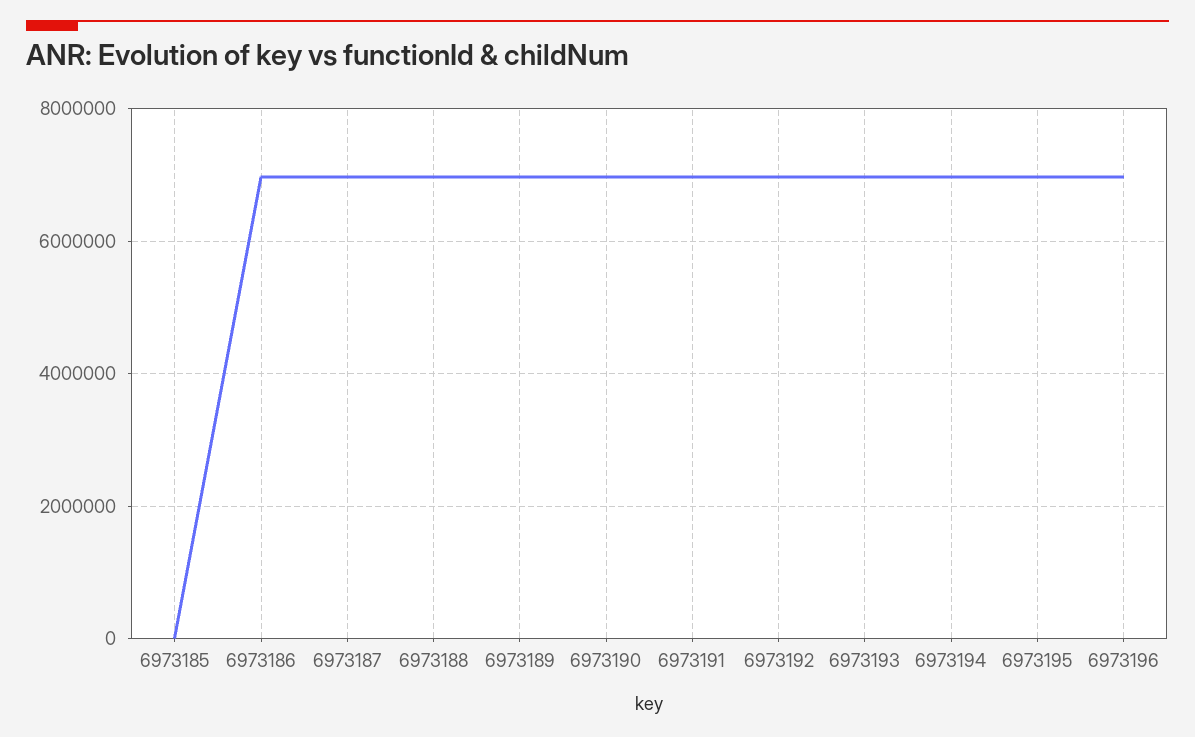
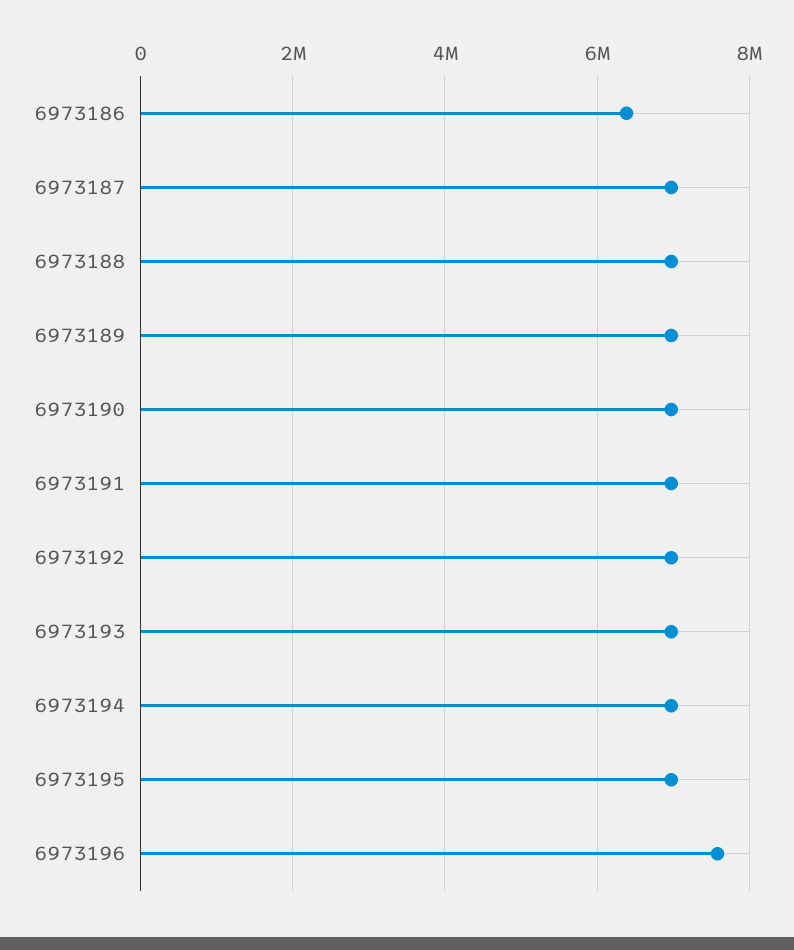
  {
-   "6973185": 0,
-   "6973186": 7000000,
+   "6973186": 6400000,
    "6973187": 7000000,
    "6973188": 7000000,
    "6973189": 7000000,
    "6973190": 7000000,
    "6973191": 7000000,
    "6973192": 7000000,
    "6973193": 7000000,
    "6973194": 7000000,
    "6973195": 7000000,
-   "6973196": 7000000
+   "6973196": 7600000
  }

